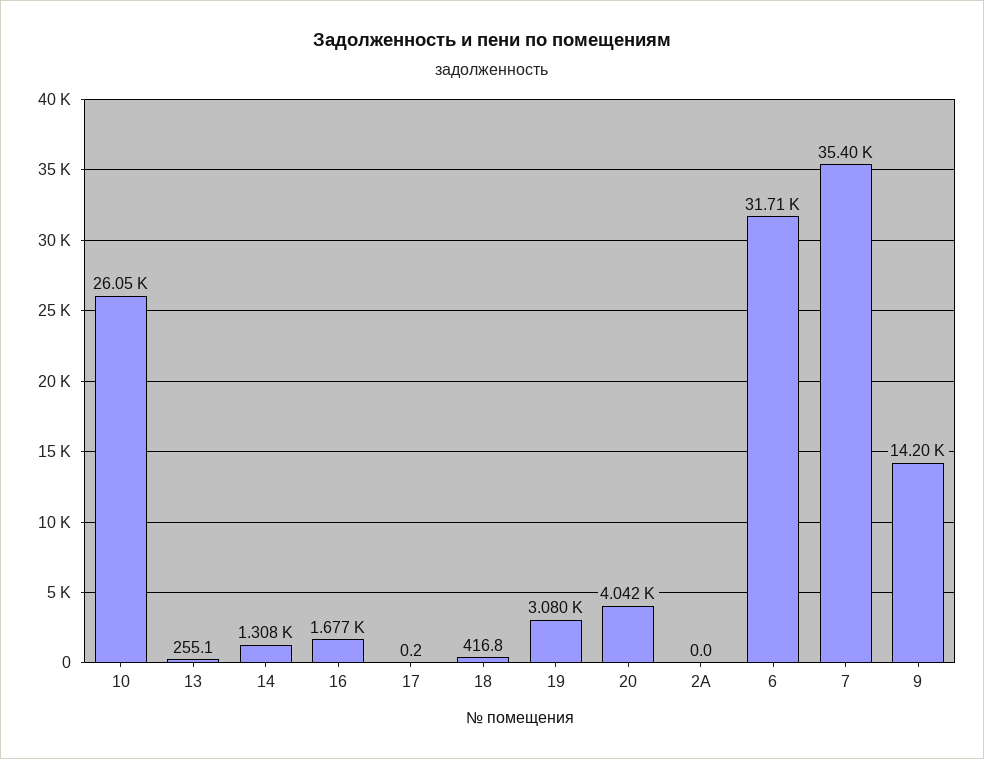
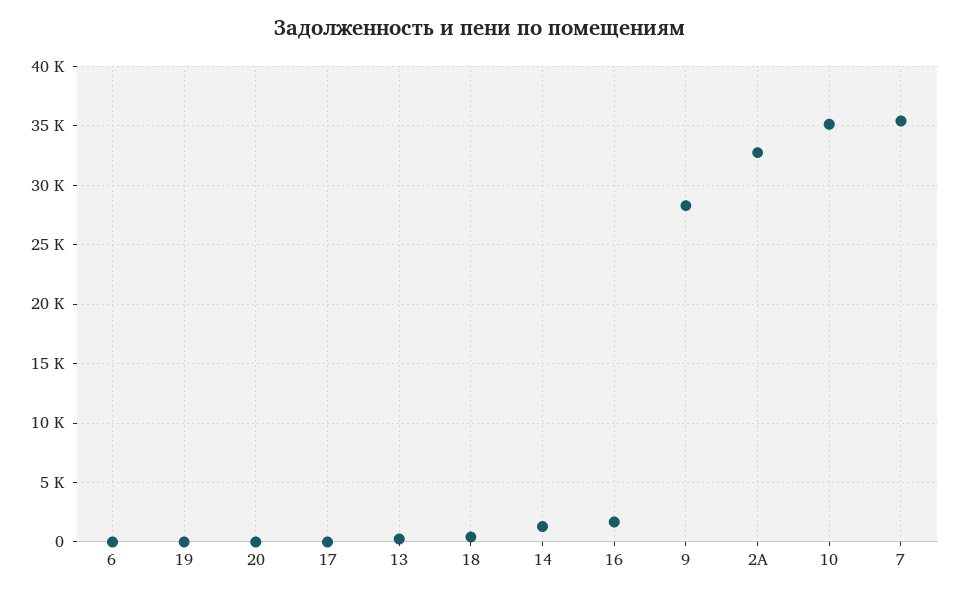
  {
-   "10": 26050,
+   "10": 35000,
    "13": 255.1,
    "14": 1308,
    "16": 1677,
    "17": 0.2,
    "18": 416.8,
-   "19": 3080,
+   "19": 0,
-   "20": 4042,
+   "20": 0,
-   "2А": 0,
+   "2А": 33000,
-   "6": 31710,
+   "6": 0,
    "7": 35400,
-   "9": 14200
+   "9": 28000
  }

